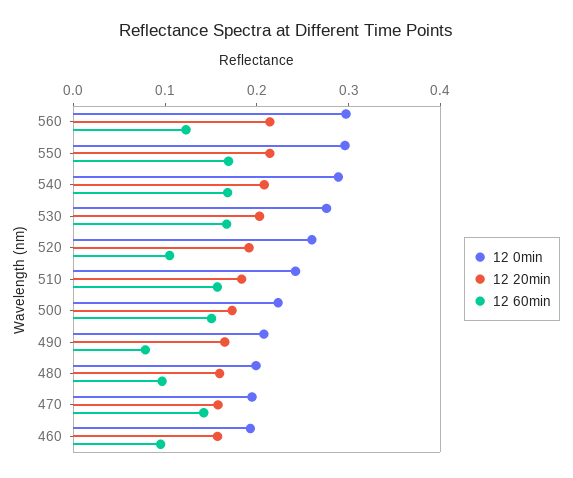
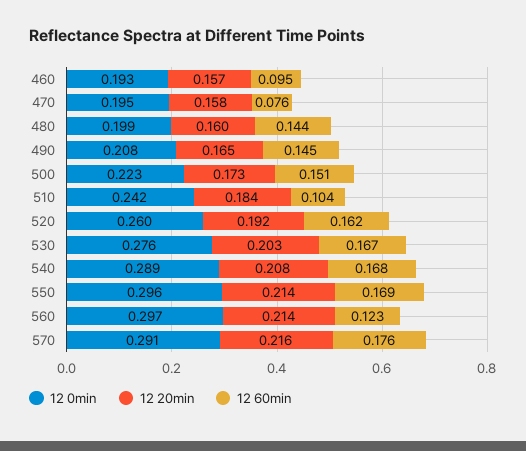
  {
    "12 0min": {
      "560": 0.297,
      "550": 0.296,
      "540": 0.289,
      "530": 0.276,
      "520": 0.26,
      "510": 0.242,
      "500": 0.223,
      "490": 0.208,
      "480": 0.199,
      "470": 0.195,
-     "460": 0.193
+     "460": 0.193,
+     "570": 0.291
    },
    "12 20min": {
      "560": 0.214,
      "550": 0.214,
      "540": 0.208,
      "530": 0.203,
      "520": 0.192,
      "510": 0.184,
      "500": 0.173,
      "490": 0.165,
      "480": 0.16,
      "470": 0.158,
-     "460": 0.157
+     "460": 0.157,
+     "570": 0.216
    },
    "12 60min": {
      "560": 0.123,
      "550": 0.169,
      "540": 0.168,
      "530": 0.167,
-     "520": 0.1,
+     "520": 0.162,
-     "510": 0.16,
+     "510": 0.104,
      "500": 0.151,
-     "490": 0.08,
+     "490": 0.145,
-     "480": 0.1,
+     "480": 0.144,
-     "470": 0.14,
+     "470": 0.076,
-     "460": 0.095
+     "460": 0.095,
+     "570": 0.176
    }
  }

